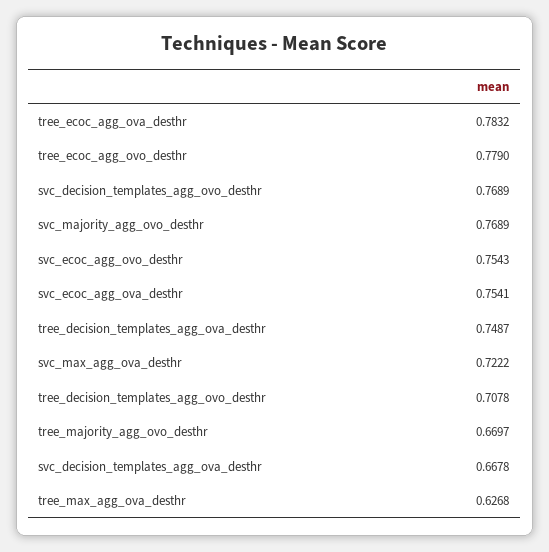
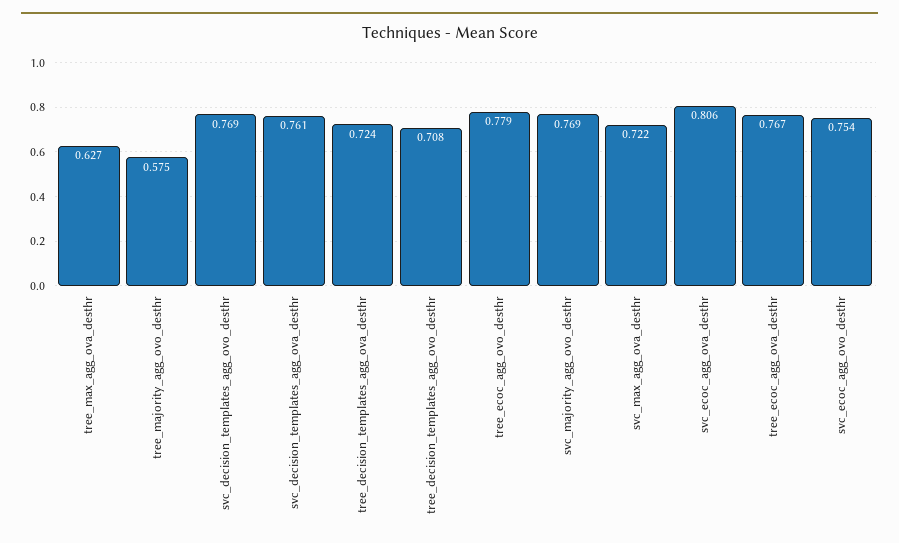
  {
-   "tree_ecoc_agg_ova_desthr": 0.7832,
+   "tree_ecoc_agg_ova_desthr": 0.767,
    "tree_ecoc_agg_ovo_desthr": 0.779,
    "svc_decision_templates_agg_ovo_desthr": 0.7689,
    "svc_majority_agg_ovo_desthr": 0.7689,
    "svc_ecoc_agg_ovo_desthr": 0.7543,
-   "svc_ecoc_agg_ova_desthr": 0.7541,
+   "svc_ecoc_agg_ova_desthr": 0.806,
-   "tree_decision_templates_agg_ova_desthr": 0.7487,
+   "tree_decision_templates_agg_ova_desthr": 0.724,
    "svc_max_agg_ova_desthr": 0.7222,
    "tree_decision_templates_agg_ovo_desthr": 0.7078,
-   "tree_majority_agg_ovo_desthr": 0.6697,
+   "tree_majority_agg_ovo_desthr": 0.575,
-   "svc_decision_templates_agg_ova_desthr": 0.6678,
+   "svc_decision_templates_agg_ova_desthr": 0.761,
    "tree_max_agg_ova_desthr": 0.6268
  }

